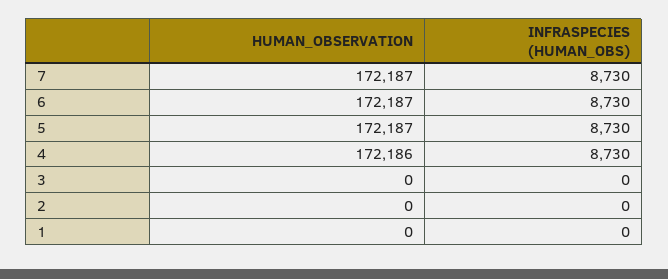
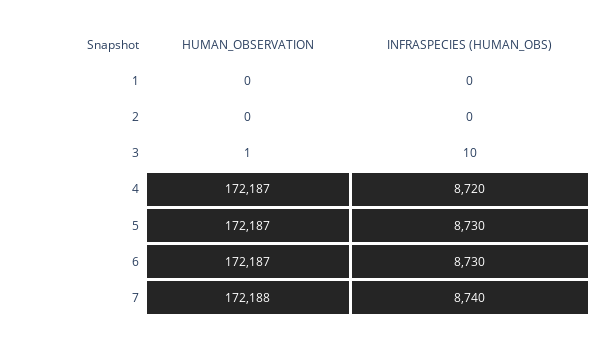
  {
    "HUMAN_OBSERVATION": {
-     "7": 172187,
+     "7": 172188,
      "6": 172187,
      "5": 172187,
-     "4": 172186,
+     "4": 172187,
-     "3": 0,
+     "3": 1,
      "2": 0,
      "1": 0
    },
    "INFRASPECIES (HUMAN_OBS)": {
-     "7": 8730,
+     "7": 8740,
      "6": 8730,
      "5": 8730,
-     "4": 8730,
+     "4": 8720,
-     "3": 0,
+     "3": 10,
      "2": 0,
      "1": 0
    }
  }

